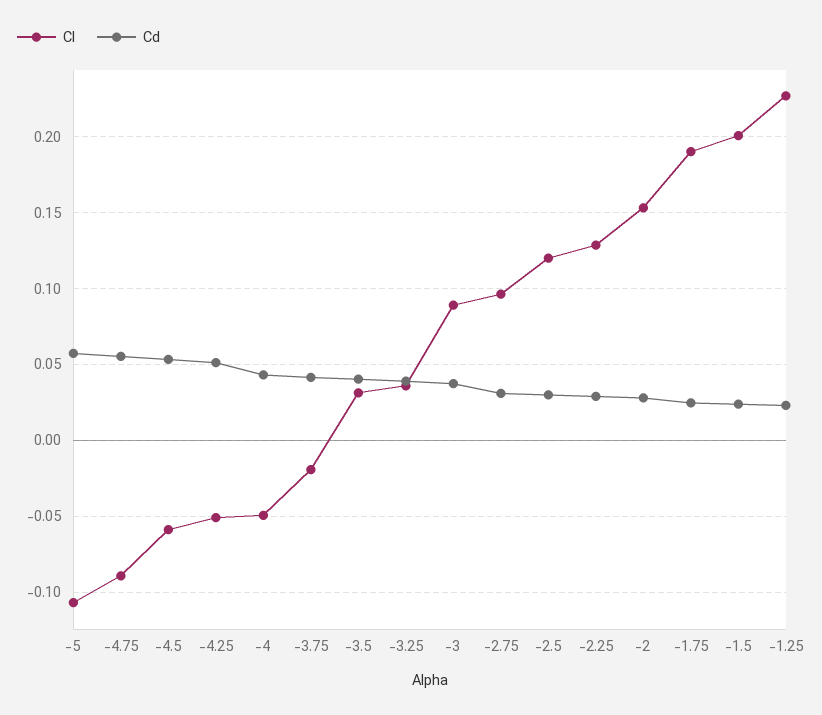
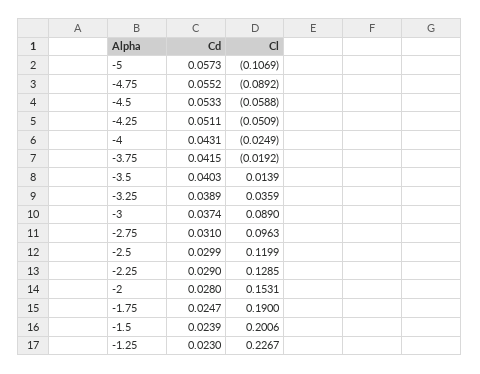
  {
    "Cl": {
      "-5": -0.1069,
      "-4.75": -0.0892,
      "-4.5": -0.0588,
      "-4.25": -0.0509,
-     "-4": -0.05,
+     "-4": -0.0249,
      "-3.75": -0.0192,
-     "-3.5": 0.03,
+     "-3.5": 0.0139,
      "-3.25": 0.0359,
      "-3": 0.089,
      "-2.75": 0.0963,
      "-2.5": 0.1199,
      "-2.25": 0.1285,
      "-2": 0.1531,
      "-1.75": 0.19,
      "-1.5": 0.2006,
      "-1.25": 0.2267
    },
    "Cd": {
      "-5": 0.0573,
      "-4.75": 0.0552,
      "-4.5": 0.0533,
      "-4.25": 0.0511,
      "-4": 0.0431,
      "-3.75": 0.0415,
      "-3.5": 0.0403,
      "-3.25": 0.0389,
      "-3": 0.0374,
      "-2.75": 0.031,
      "-2.5": 0.0299,
      "-2.25": 0.029,
      "-2": 0.028,
      "-1.75": 0.0247,
      "-1.5": 0.0239,
      "-1.25": 0.023
    }
  }

